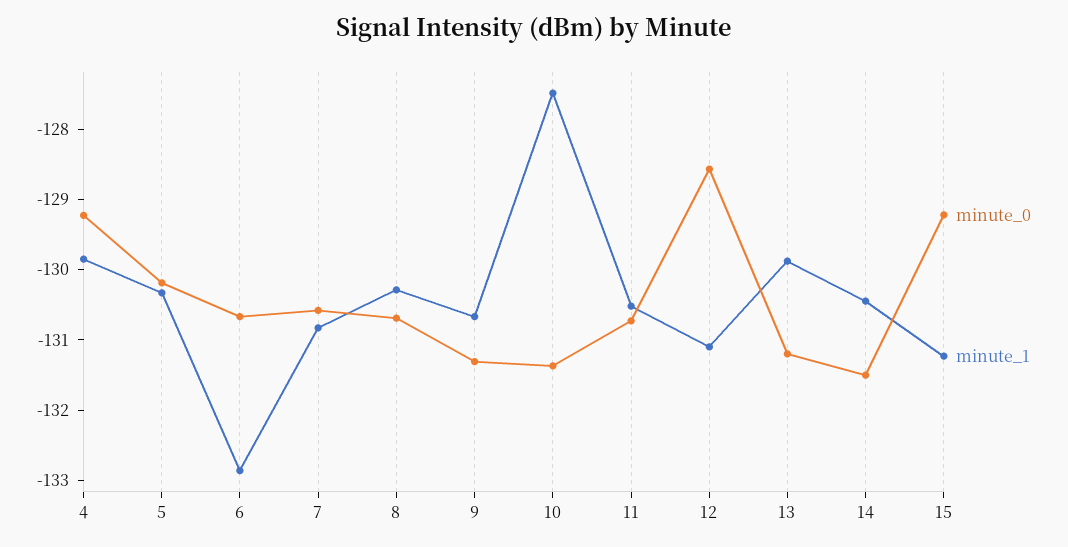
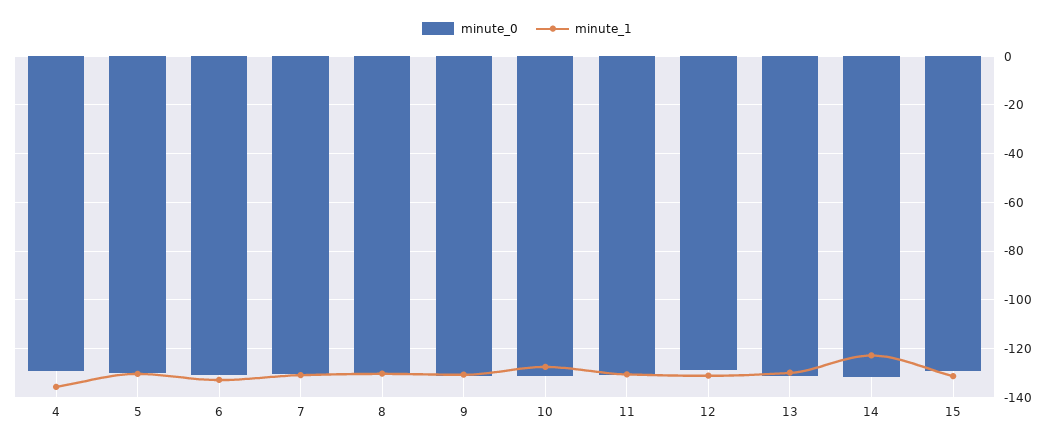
  {
    "minute_0": {
      "4": -129.2,
      "5": -130.2,
      "6": -130.6,
      "7": -130.6,
      "8": -130.6,
      "9": -131.4,
      "10": -131.4,
      "11": -130.8,
      "12": -128.6,
      "13": -131.2,
      "14": -131.6,
      "15": -129.2
    },
    "minute_1": {
-     "4": -129.8,
+     "4": -135,
      "5": -130.4,
      "6": -132.8,
      "7": -130.8,
      "8": -130.2,
      "9": -130.6,
      "10": -127.4,
      "11": -130.6,
      "12": -131.2,
      "13": -129.8,
-     "14": -130.4,
+     "14": -122.5,
      "15": -131.2
    }
  }

